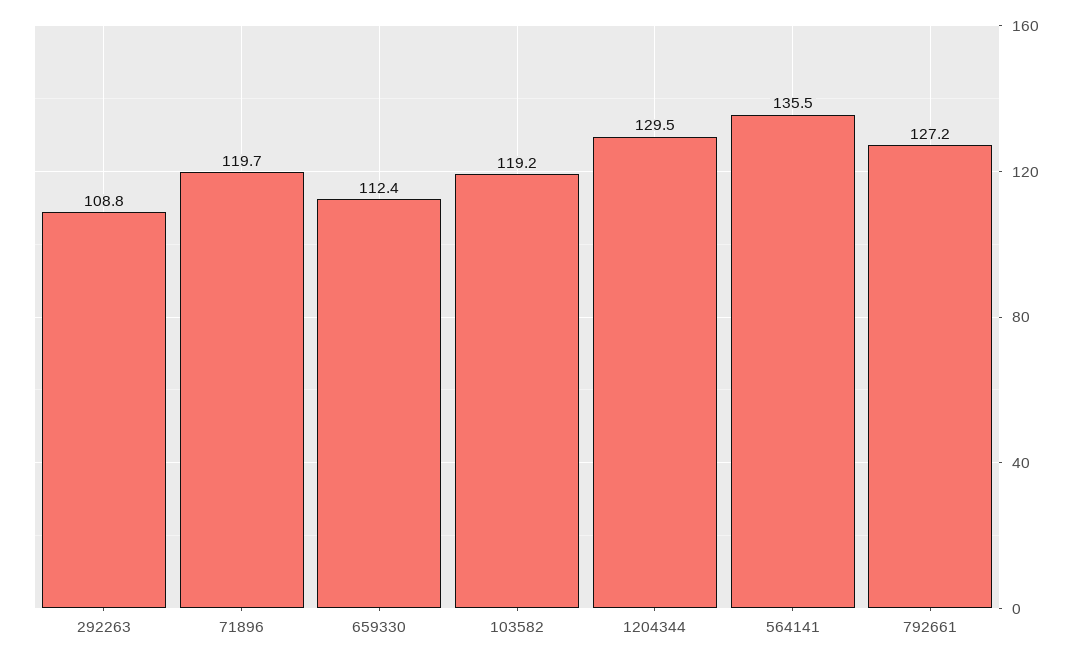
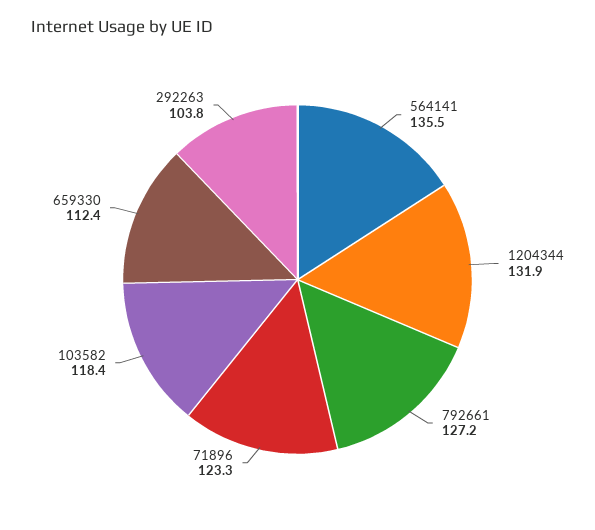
  {
-   "292263": 108.8,
+   "292263": 103.8,
-   "71896": 119.7,
+   "71896": 123.3,
    "659330": 112.4,
-   "103582": 119.2,
+   "103582": 118.4,
-   "1204344": 129.5,
+   "1204344": 131.9,
    "564141": 135.5,
    "792661": 127.2
  }

